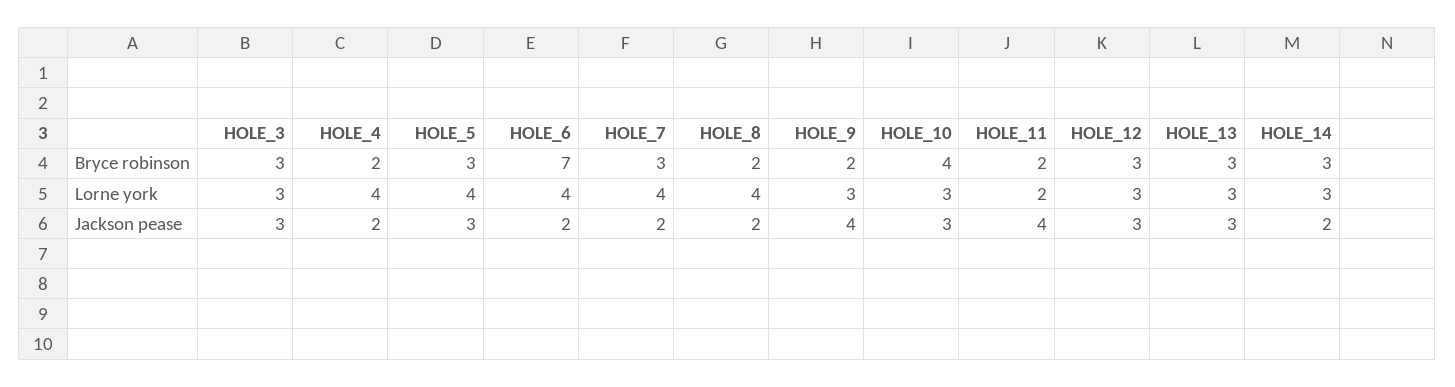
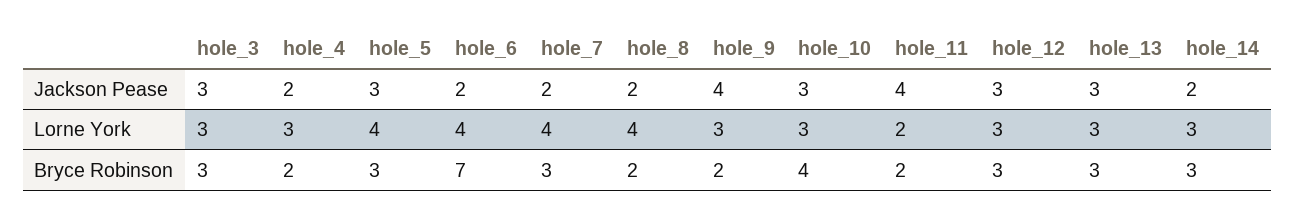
  {
    "HOLE_3": {
      "Bryce robinson": 3,
      "Lorne york": 3,
      "Jackson pease": 3
    },
    "HOLE_4": {
      "Bryce robinson": 2,
-     "Lorne york": 4,
+     "Lorne york": 3,
      "Jackson pease": 2
    },
    "HOLE_5": {
      "Bryce robinson": 3,
      "Lorne york": 4,
      "Jackson pease": 3
    },
    "HOLE_6": {
      "Bryce robinson": 7,
      "Lorne york": 4,
      "Jackson pease": 2
    },
    "HOLE_7": {
      "Bryce robinson": 3,
      "Lorne york": 4,
      "Jackson pease": 2
    },
    "HOLE_8": {
      "Bryce robinson": 2,
      "Lorne york": 4,
      "Jackson pease": 2
    },
    "HOLE_9": {
      "Bryce robinson": 2,
      "Lorne york": 3,
      "Jackson pease": 4
    },
    "HOLE_10": {
      "Bryce robinson": 4,
      "Lorne york": 3,
      "Jackson pease": 3
    },
    "HOLE_11": {
      "Bryce robinson": 2,
      "Lorne york": 2,
      "Jackson pease": 4
    },
    "HOLE_12": {
      "Bryce robinson": 3,
      "Lorne york": 3,
      "Jackson pease": 3
    },
    "HOLE_13": {
      "Bryce robinson": 3,
      "Lorne york": 3,
      "Jackson pease": 3
    },
    "HOLE_14": {
      "Bryce robinson": 3,
      "Lorne york": 3,
      "Jackson pease": 2
    }
  }

